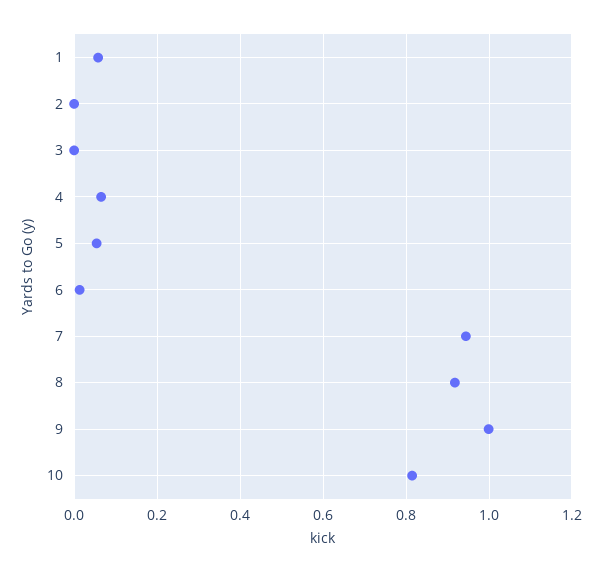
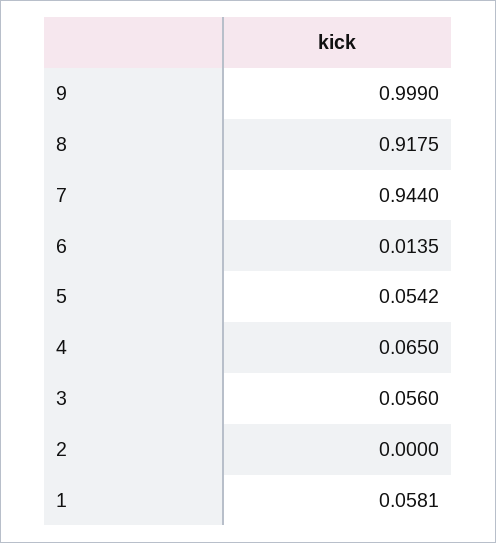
  {
    "1": 0.0581,
    "2": 0,
-   "3": 0,
+   "3": 0.056,
    "4": 0.065,
    "5": 0.0542,
    "6": 0.0135,
    "7": 0.944,
    "8": 0.9175,
-   "9": 0.999,
+   "9": 0.999
-   "10": 0.82
  }

